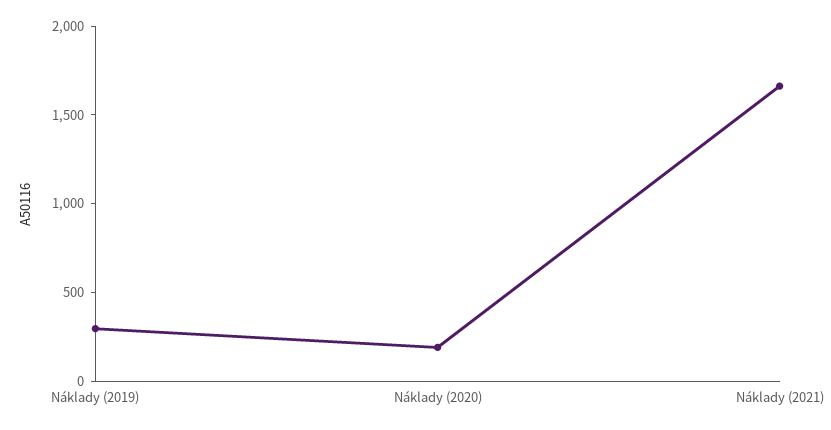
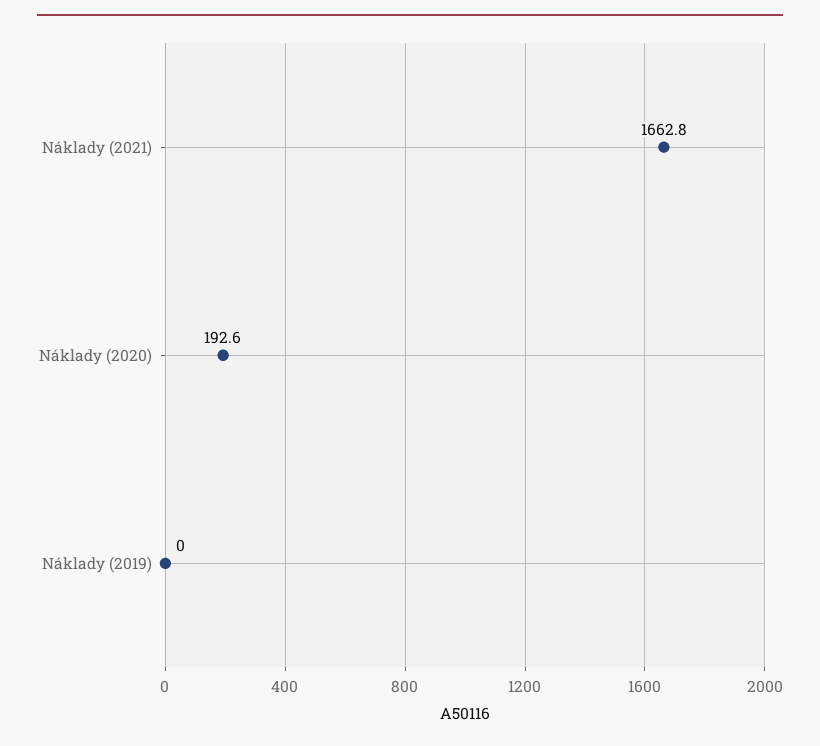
  {
-   "Náklady (2019)": 300,
+   "Náklady (2019)": 0,
    "Náklady (2020)": 192.6,
    "Náklady (2021)": 1662.8
  }

